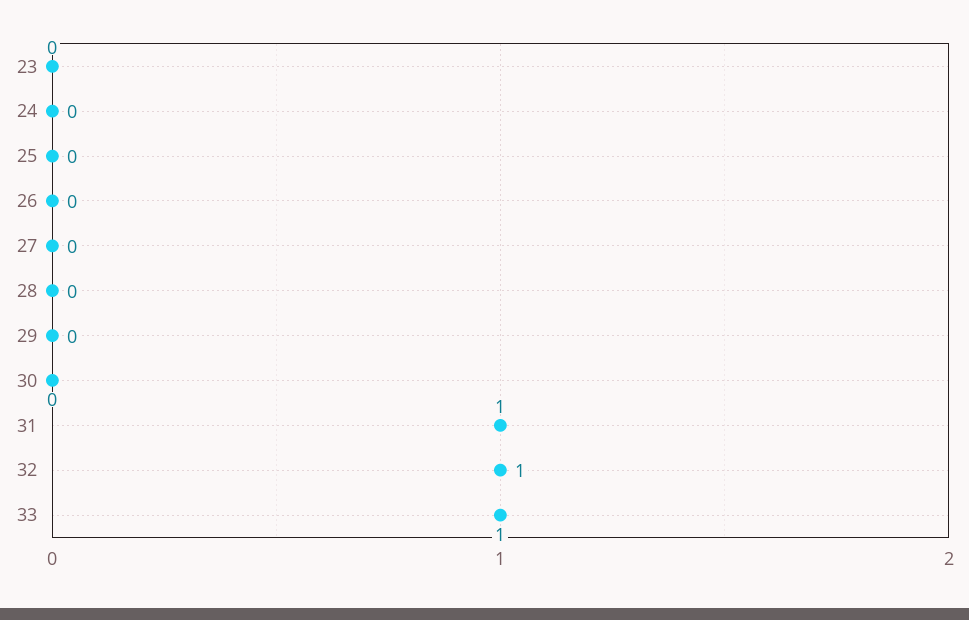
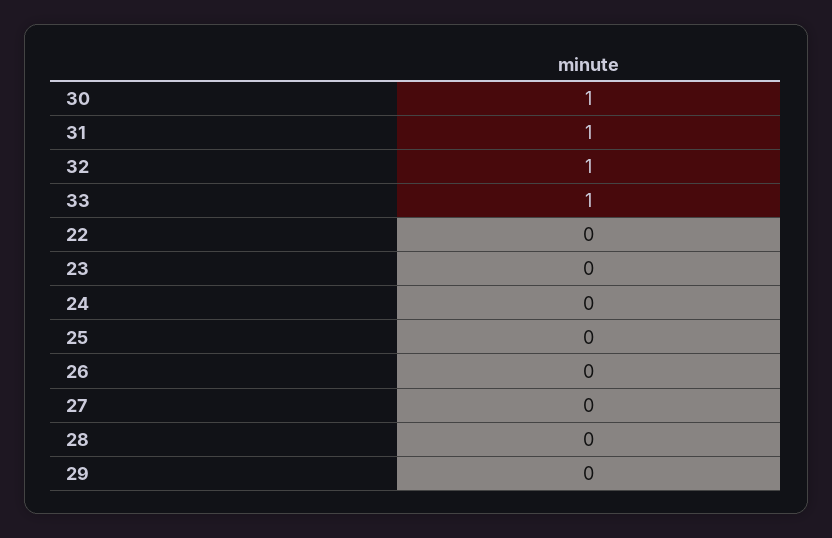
  {
    "23": 0,
    "24": 0,
    "25": 0,
    "26": 0,
    "27": 0,
    "28": 0,
    "29": 0,
-   "30": 0,
+   "30": 1,
    "31": 1,
    "32": 1,
-   "33": 1
+   "33": 1,
+   "22": 0
  }

